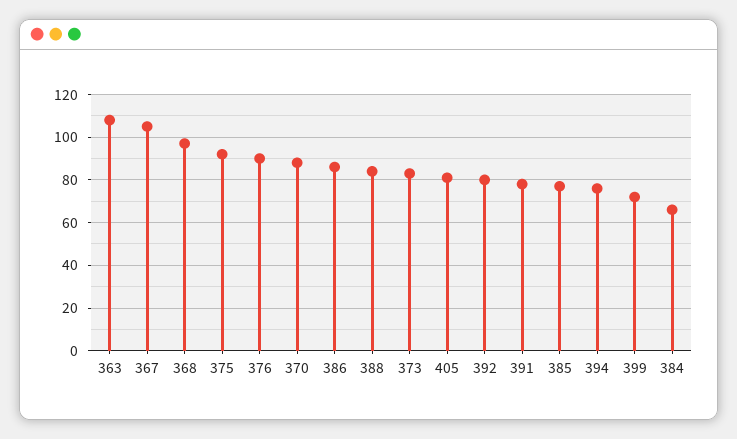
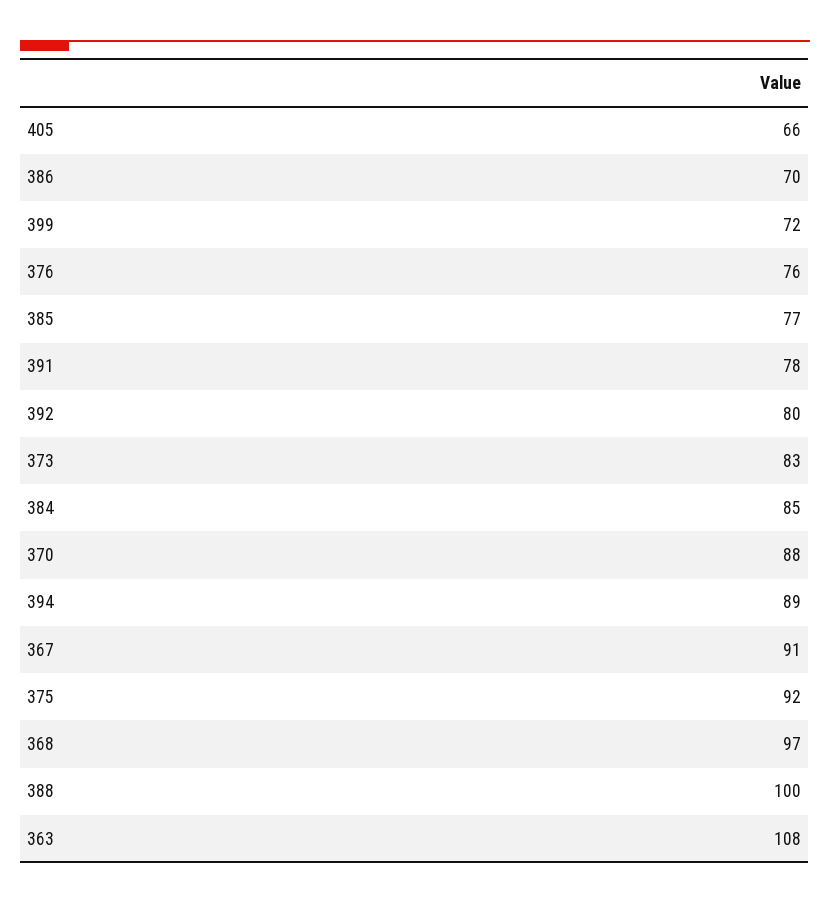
  {
    "363": 108,
-   "367": 105,
+   "367": 91,
    "368": 97,
    "375": 92,
-   "376": 90,
+   "376": 76,
    "370": 88,
-   "386": 85,
+   "386": 70,
-   "388": 85,
+   "388": 100,
    "373": 83,
-   "405": 80,
+   "405": 66,
    "392": 80,
    "391": 78,
    "385": 77,
-   "394": 75,
+   "394": 89,
    "399": 72,
-   "384": 65
+   "384": 85
  }

